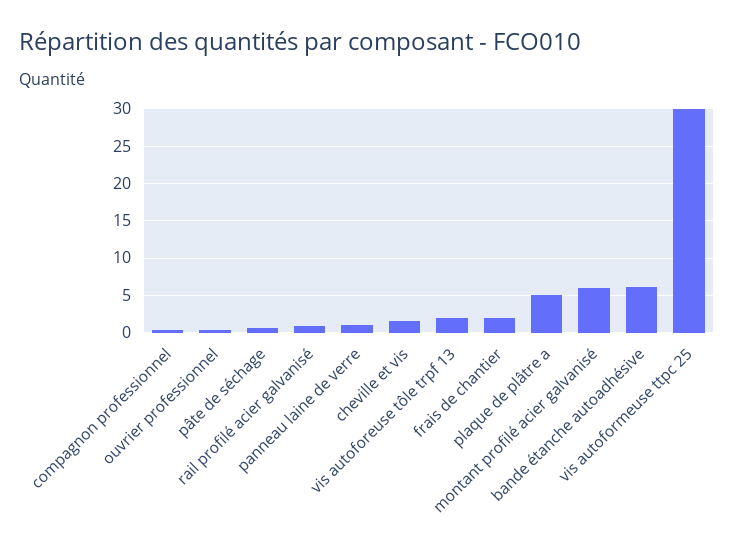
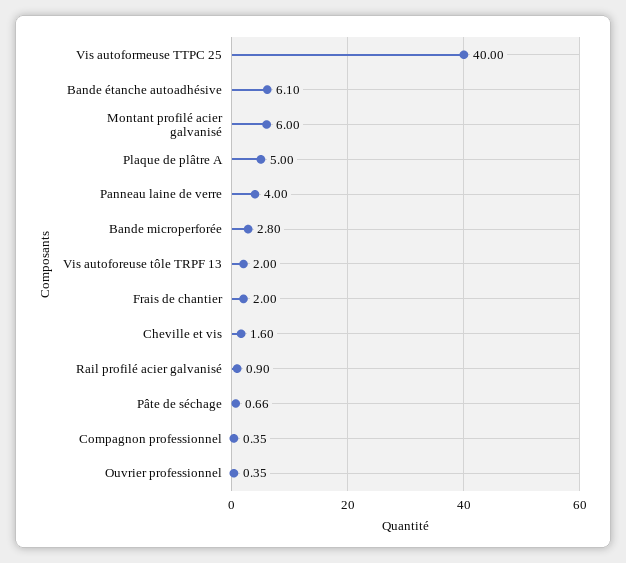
  {
    "compagnon professionnel": 0.35,
    "ouvrier professionnel": 0.35,
    "pâte de séchage": 0.66,
    "rail profilé acier galvanisé": 0.9,
-   "panneau laine de verre": 1,
+   "panneau laine de verre": 4,
    "cheville et vis": 1.6,
    "vis autoforeuse tôle trpf 13": 2,
    "frais de chantier": 2,
    "plaque de plâtre a": 5,
    "montant profilé acier galvanisé": 6,
    "bande étanche autoadhésive": 6.1,
-   "vis autoformeuse ttpc 25": 30
+   "vis autoformeuse ttpc 25": 40,
+   "Bande microperforée": 2.8
  }

